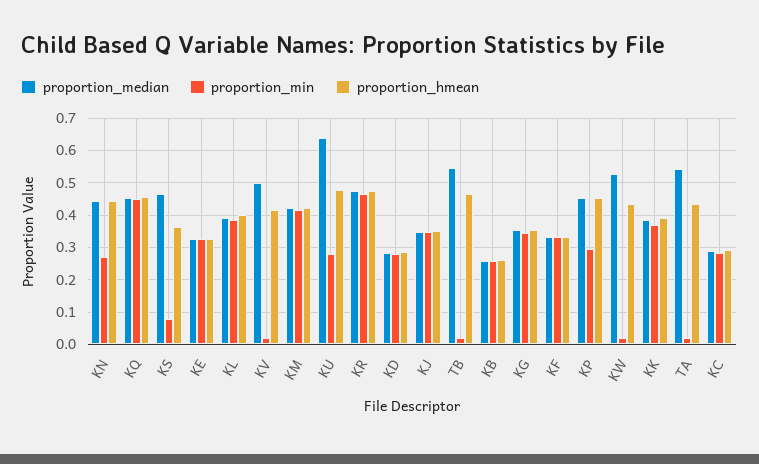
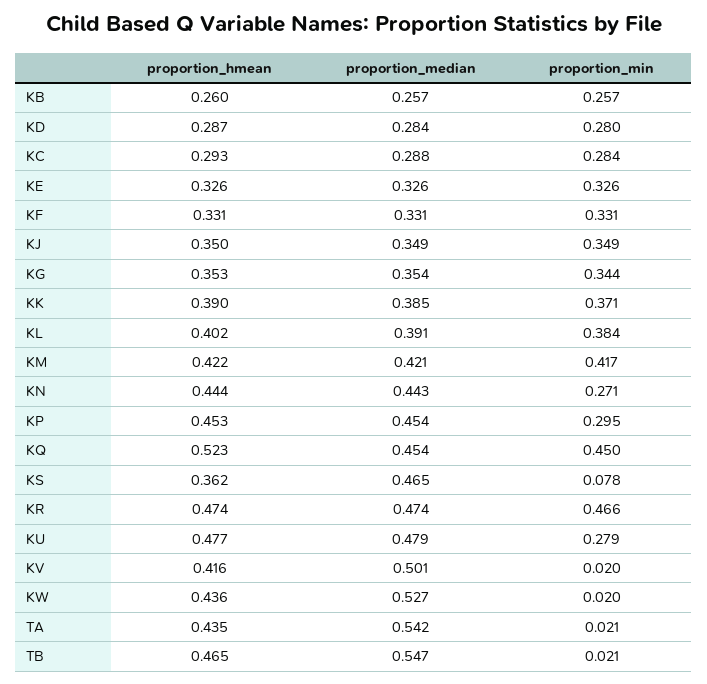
  {
    "proportion_median": {
      "KN": 0.443,
      "KQ": 0.454,
      "KS": 0.465,
      "KE": 0.326,
      "KL": 0.391,
      "KV": 0.501,
      "KM": 0.421,
-     "KU": 0.64,
+     "KU": 0.479,
      "KR": 0.474,
      "KD": 0.284,
      "KJ": 0.349,
      "TB": 0.547,
      "KB": 0.257,
      "KG": 0.354,
      "KF": 0.331,
      "KP": 0.454,
      "KW": 0.527,
      "KK": 0.385,
      "TA": 0.542,
      "KC": 0.288
    },
    "proportion_min": {
      "KN": 0.271,
      "KQ": 0.45,
      "KS": 0.078,
      "KE": 0.326,
      "KL": 0.384,
      "KV": 0.02,
      "KM": 0.417,
      "KU": 0.279,
      "KR": 0.466,
      "KD": 0.28,
      "KJ": 0.349,
      "TB": 0.021,
      "KB": 0.257,
      "KG": 0.344,
      "KF": 0.331,
      "KP": 0.295,
      "KW": 0.02,
      "KK": 0.371,
      "TA": 0.021,
      "KC": 0.284
    },
    "proportion_hmean": {
      "KN": 0.444,
-     "KQ": 0.46,
+     "KQ": 0.523,
      "KS": 0.362,
      "KE": 0.326,
      "KL": 0.402,
      "KV": 0.416,
      "KM": 0.422,
      "KU": 0.477,
      "KR": 0.474,
      "KD": 0.287,
      "KJ": 0.35,
      "TB": 0.465,
      "KB": 0.26,
      "KG": 0.353,
      "KF": 0.331,
      "KP": 0.453,
      "KW": 0.436,
      "KK": 0.39,
      "TA": 0.435,
      "KC": 0.293
    }
  }

